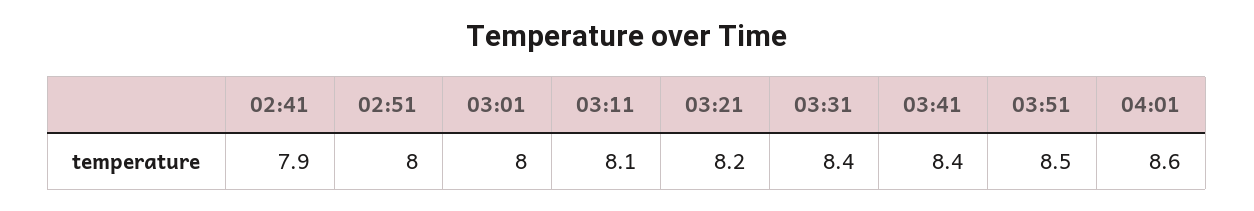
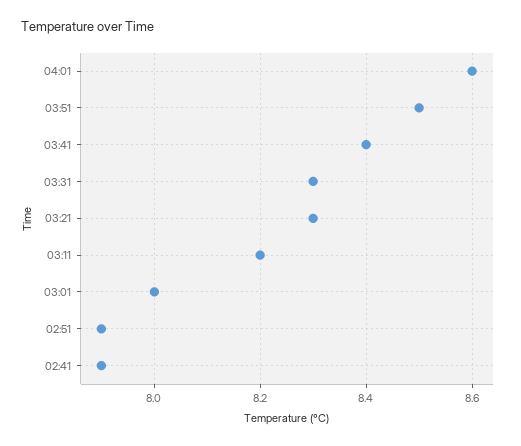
  {
    "02:41": 7.9,
-   "02:51": 8,
+   "02:51": 7.9,
    "03:01": 8,
-   "03:11": 8.1,
+   "03:11": 8.2,
-   "03:21": 8.2,
+   "03:21": 8.3,
-   "03:31": 8.4,
+   "03:31": 8.3,
    "03:41": 8.4,
    "03:51": 8.5,
    "04:01": 8.6
  }

